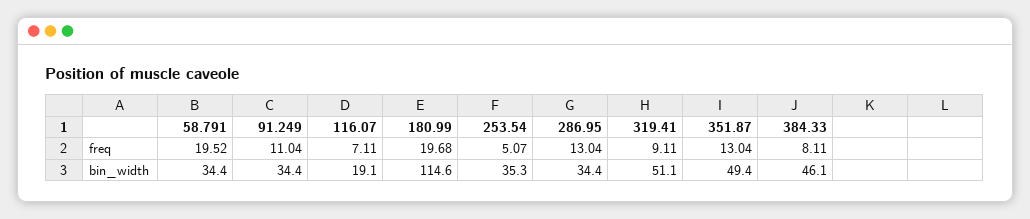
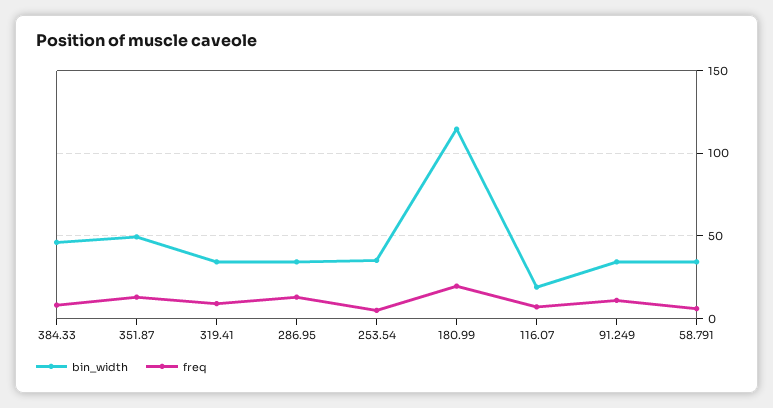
  {
    "freq": {
-     "58.791": 19.52,
+     "58.791": 5,
      "91.249": 11.04,
      "116.07": 7.11,
      "180.99": 19.68,
      "253.54": 5.07,
      "286.95": 13.04,
      "319.41": 9.11,
      "351.87": 13.04,
      "384.33": 8.11
    },
    "bin_width": {
      "58.791": 34.4,
      "91.249": 34.4,
      "116.07": 19.1,
      "180.99": 114.6,
      "253.54": 35.3,
      "286.95": 34.4,
-     "319.41": 51.1,
+     "319.41": 35,
      "351.87": 49.4,
      "384.33": 46.1
    }
  }

